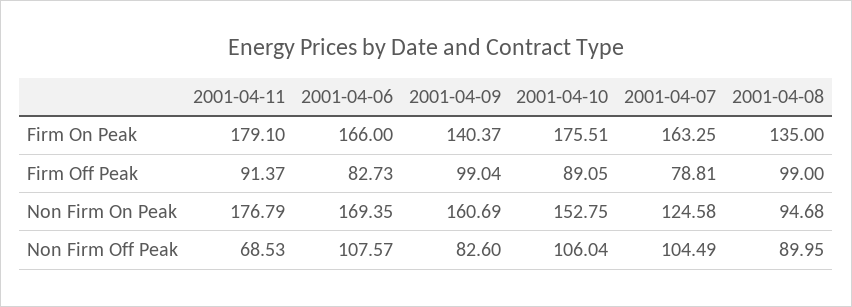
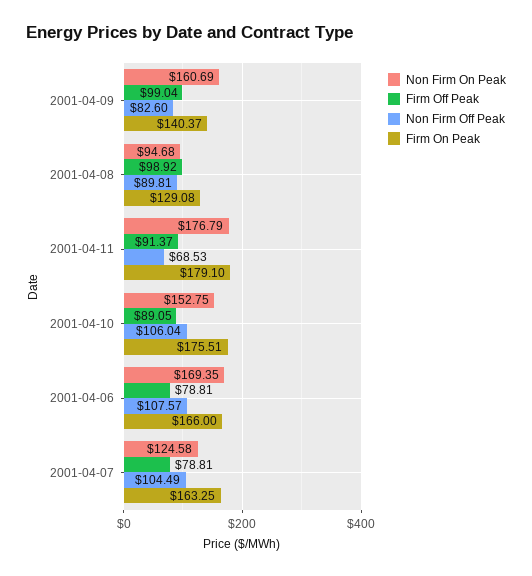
  {
    "Firm On Peak": {
      "2001-04-11": 179.1,
      "2001-04-06": 166,
      "2001-04-09": 140.37,
      "2001-04-10": 175.51,
      "2001-04-07": 163.25,
-     "2001-04-08": 135
+     "2001-04-08": 129.08
    },
    "Firm Off Peak": {
      "2001-04-11": 91.37,
-     "2001-04-06": 82.73,
+     "2001-04-06": 78.81,
      "2001-04-09": 99.04,
      "2001-04-10": 89.05,
      "2001-04-07": 78.81,
-     "2001-04-08": 99
+     "2001-04-08": 98.92
    },
    "Non Firm On Peak": {
      "2001-04-11": 176.79,
      "2001-04-06": 169.35,
      "2001-04-09": 160.69,
      "2001-04-10": 152.75,
      "2001-04-07": 124.58,
      "2001-04-08": 94.68
    },
    "Non Firm Off Peak": {
      "2001-04-11": 68.53,
      "2001-04-06": 107.57,
      "2001-04-09": 82.6,
      "2001-04-10": 106.04,
      "2001-04-07": 104.49,
-     "2001-04-08": 89.95
+     "2001-04-08": 89.81
    }
  }

